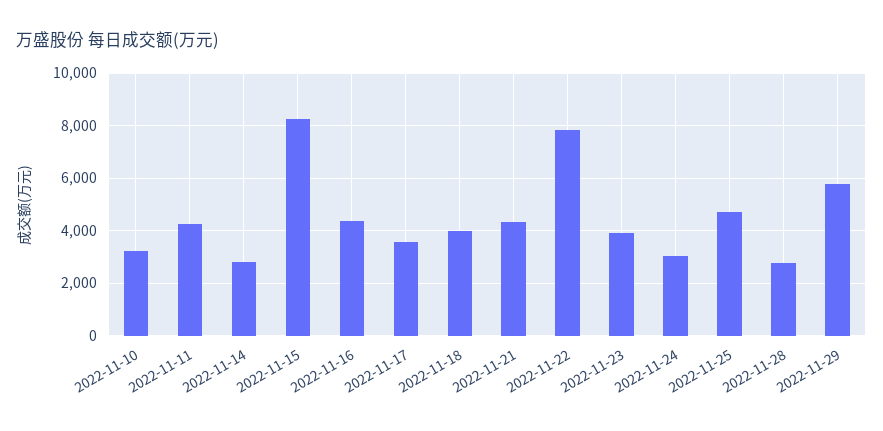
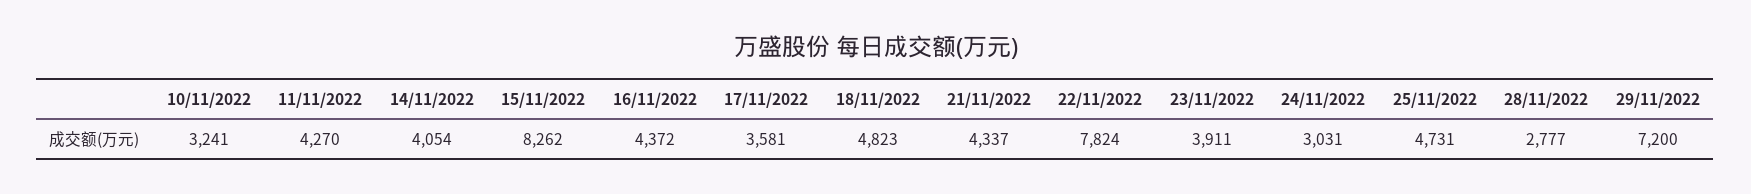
  {
    "2022-11-10": 3241,
    "2022-11-11": 4270,
-   "2022-11-14": 2750,
+   "2022-11-14": 4054,
    "2022-11-15": 8262,
    "2022-11-16": 4372,
    "2022-11-17": 3581,
-   "2022-11-18": 4000,
+   "2022-11-18": 4823,
    "2022-11-21": 4337,
    "2022-11-22": 7824,
    "2022-11-23": 3911,
    "2022-11-24": 3031,
    "2022-11-25": 4731,
    "2022-11-28": 2777,
-   "2022-11-29": 5750
+   "2022-11-29": 7200
  }

